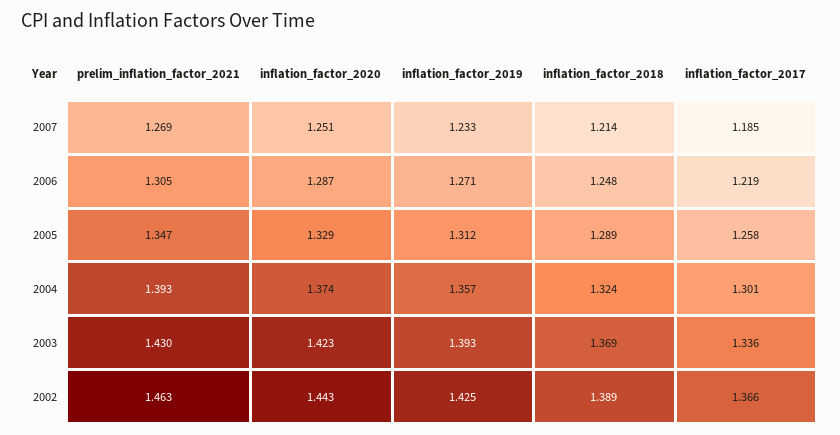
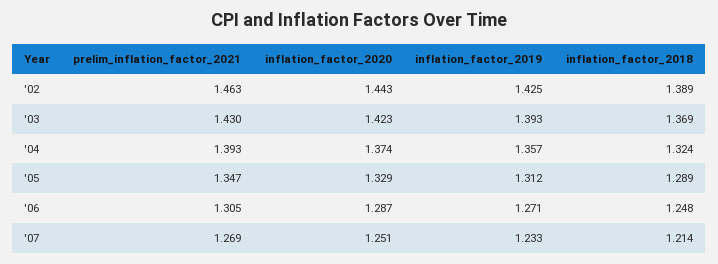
  {
    "prelim_inflation_factor_2021": {
      "2007": 1.269,
      "2006": 1.305,
      "2005": 1.347,
      "2004": 1.393,
      "2003": 1.43,
      "2002": 1.463
    },
    "inflation_factor_2020": {
      "2007": 1.251,
      "2006": 1.287,
      "2005": 1.329,
      "2004": 1.374,
      "2003": 1.423,
      "2002": 1.443
    },
    "inflation_factor_2019": {
      "2007": 1.233,
      "2006": 1.271,
      "2005": 1.312,
      "2004": 1.357,
      "2003": 1.393,
      "2002": 1.425
    },
    "inflation_factor_2018": {
      "2007": 1.214,
      "2006": 1.248,
      "2005": 1.289,
      "2004": 1.324,
      "2003": 1.369,
      "2002": 1.389
-   },
+   }
-   "inflation_factor_2017": {
-     "2007": 1.185,
-     "2006": 1.219,
-     "2005": 1.258,
-     "2004": 1.301,
-     "2003": 1.336,
-     "2002": 1.366
-   }
  }

